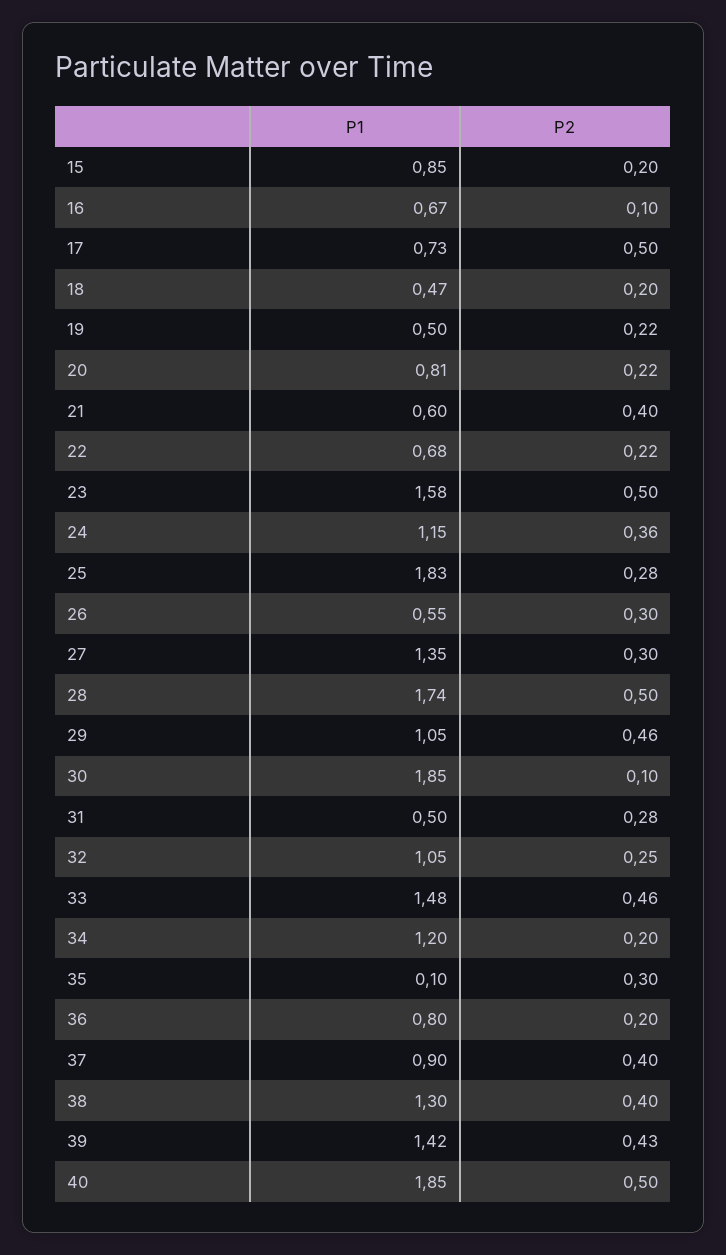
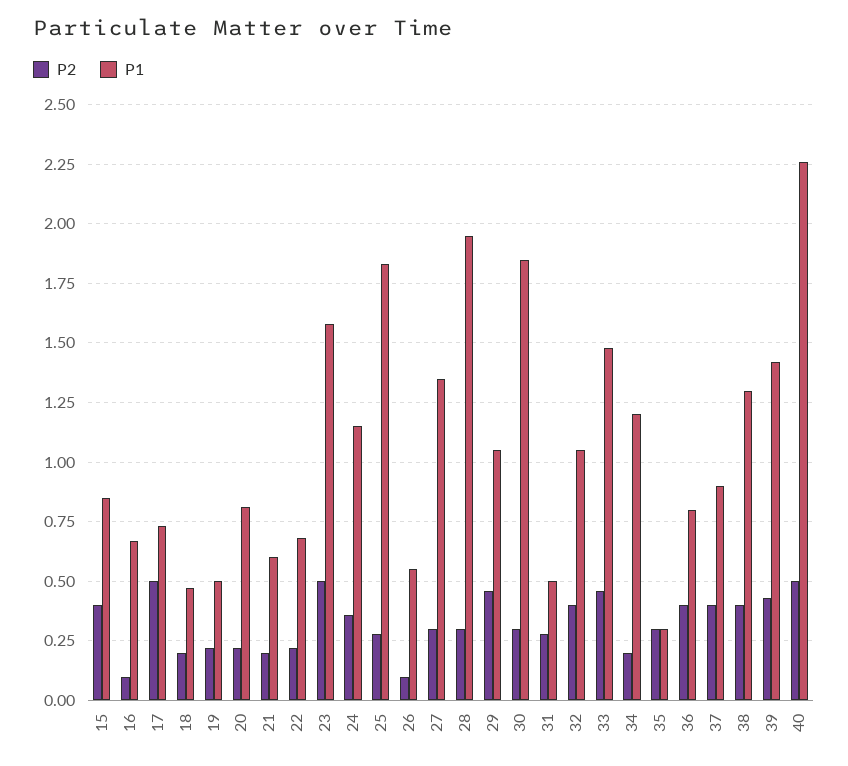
  {
    "P1": {
      "15": 0.85,
      "16": 0.67,
      "17": 0.73,
      "18": 0.47,
      "19": 0.5,
      "20": 0.81,
      "21": 0.6,
      "22": 0.68,
      "23": 1.58,
      "24": 1.15,
      "25": 1.83,
      "26": 0.55,
      "27": 1.35,
-     "28": 1.74,
+     "28": 1.95,
      "29": 1.05,
      "30": 1.85,
      "31": 0.5,
      "32": 1.05,
      "33": 1.48,
      "34": 1.2,
-     "35": 0.1,
+     "35": 0.3,
      "36": 0.8,
      "37": 0.9,
      "38": 1.3,
      "39": 1.42,
-     "40": 1.85
+     "40": 2.25
    },
    "P2": {
-     "15": 0.2,
+     "15": 0.4,
      "16": 0.1,
      "17": 0.5,
      "18": 0.2,
      "19": 0.22,
      "20": 0.22,
-     "21": 0.4,
+     "21": 0.2,
      "22": 0.22,
      "23": 0.5,
      "24": 0.36,
      "25": 0.28,
-     "26": 0.3,
+     "26": 0.1,
      "27": 0.3,
-     "28": 0.5,
+     "28": 0.3,
      "29": 0.46,
-     "30": 0.1,
+     "30": 0.3,
      "31": 0.28,
-     "32": 0.25,
+     "32": 0.4,
      "33": 0.46,
      "34": 0.2,
      "35": 0.3,
-     "36": 0.2,
+     "36": 0.4,
      "37": 0.4,
      "38": 0.4,
      "39": 0.43,
      "40": 0.5
    }
  }

